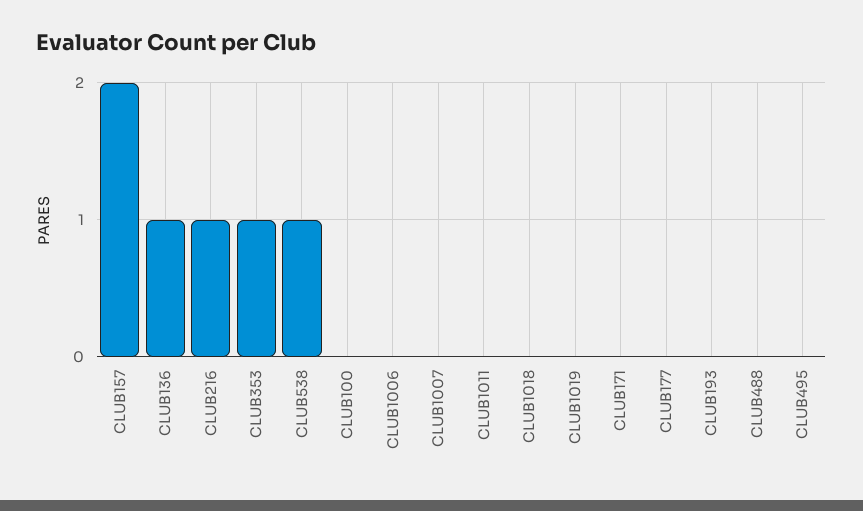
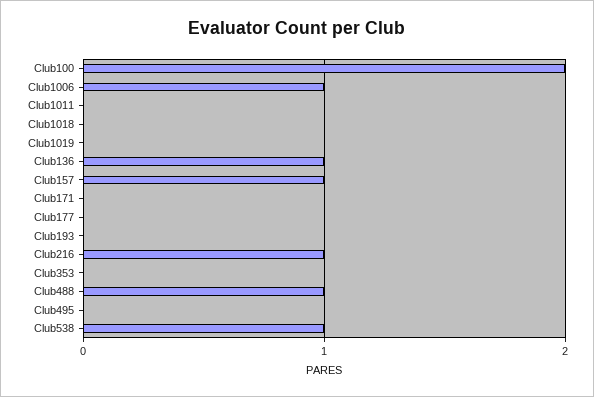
  {
-   "CLUB157": 2,
+   "CLUB157": 1,
    "CLUB136": 1,
    "CLUB216": 1,
-   "CLUB353": 1,
+   "CLUB353": 0,
    "CLUB538": 1,
-   "CLUB100": 0,
+   "CLUB100": 2,
-   "CLUB1006": 0,
+   "CLUB1006": 1,
-   "CLUB1007": 0,
    "CLUB1011": 0,
    "CLUB1018": 0,
    "CLUB1019": 0,
    "CLUB171": 0,
    "CLUB177": 0,
    "CLUB193": 0,
-   "CLUB488": 0,
+   "CLUB488": 1,
    "CLUB495": 0
  }

